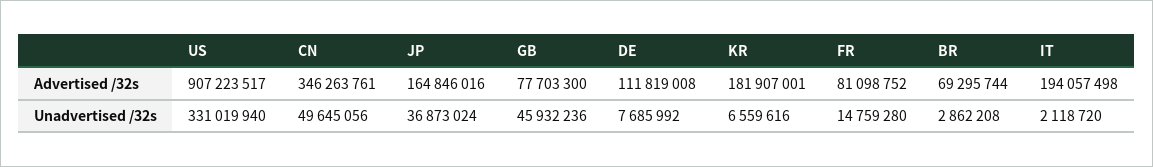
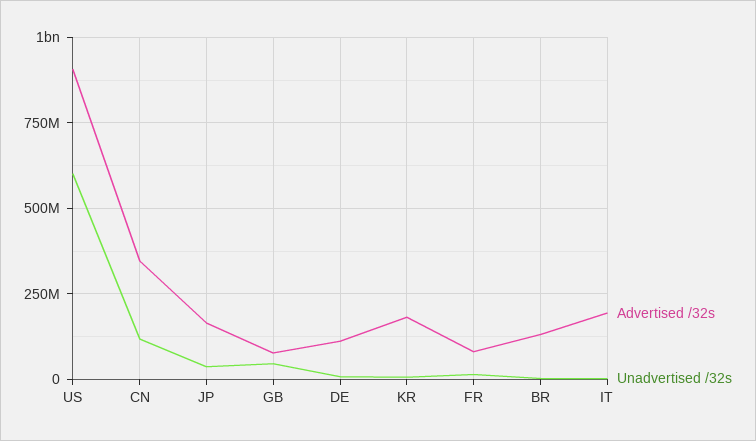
  {
    "Advertised /32s": {
      "US": 907223517,
      "CN": 346263761,
      "JP": 164846016,
      "GB": 77703300,
      "DE": 111819008,
      "KR": 181907001,
      "FR": 81098752,
-     "BR": 69295744,
+     "BR": 125000000,
      "IT": 194057498
    },
    "Unadvertised /32s": {
-     "US": 331019940,
+     "US": 600000000,
-     "CN": 49645056,
+     "CN": 125000000,
      "JP": 36873024,
      "GB": 45932236,
      "DE": 7685992,
      "KR": 6559616,
      "FR": 14759280,
      "BR": 2862208,
      "IT": 2118720
    }
  }

